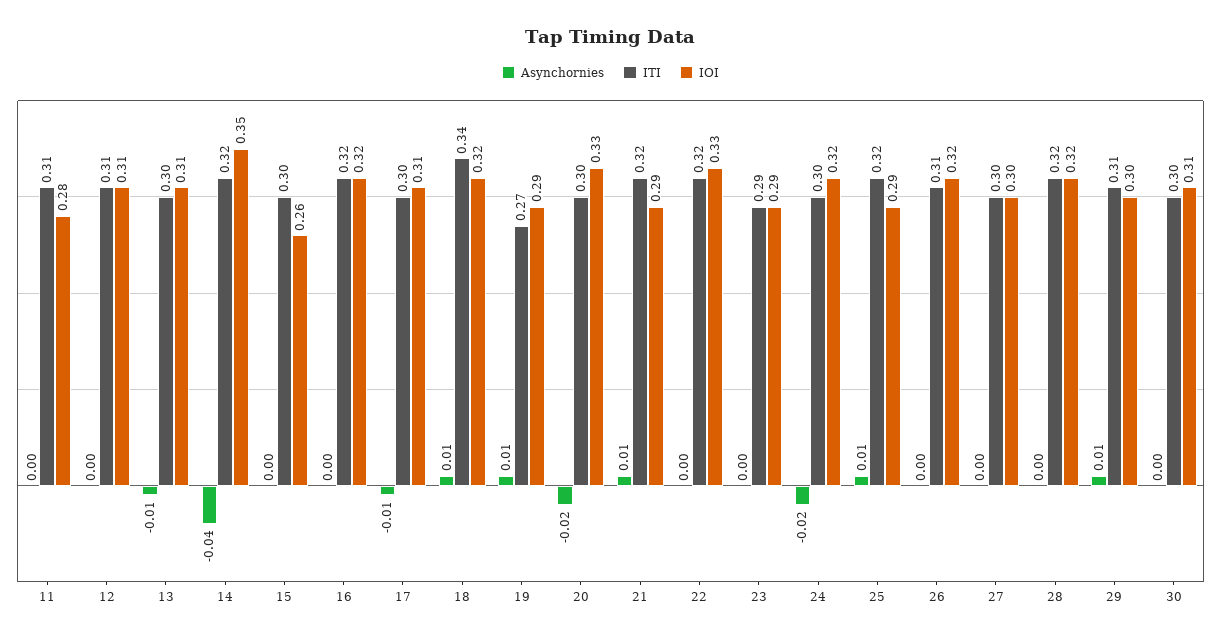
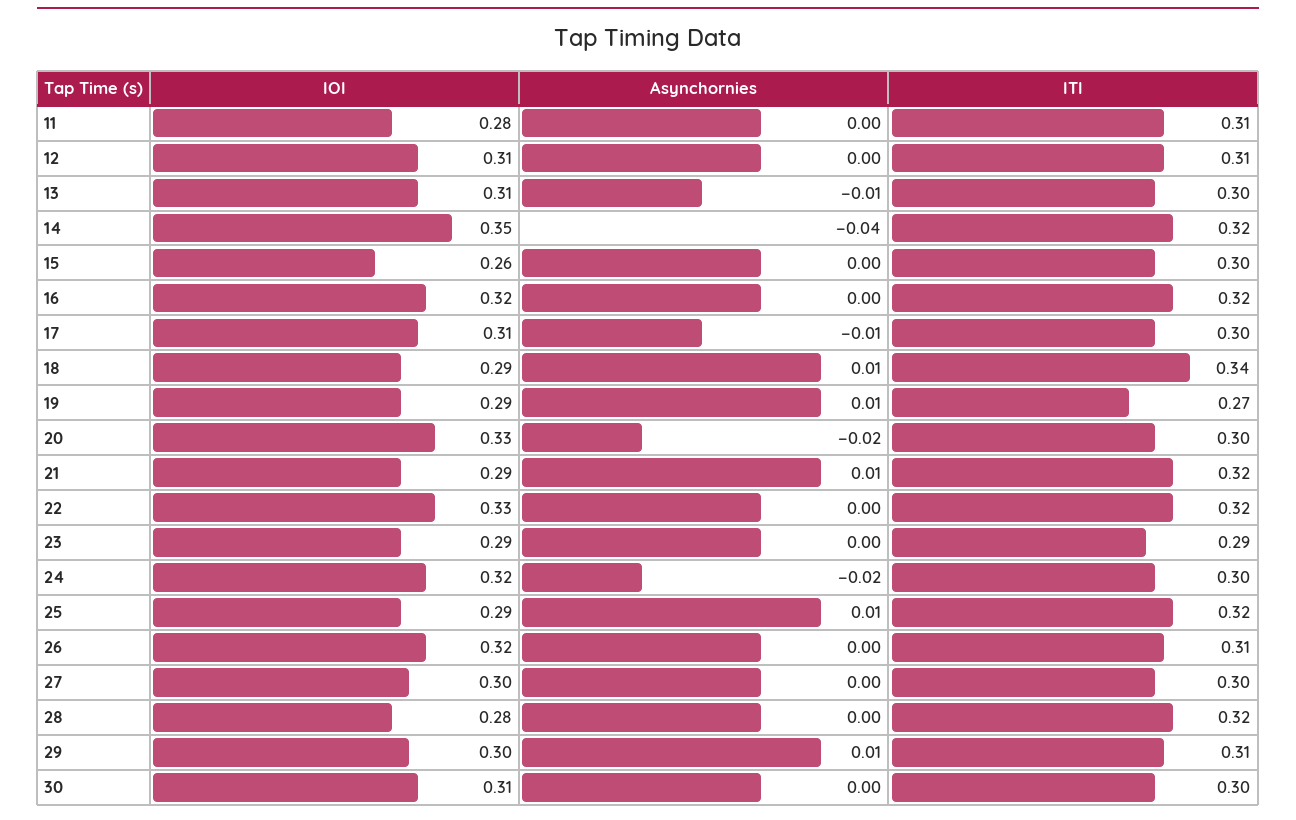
  {
    "Asynchornies": {
      "11": 0,
      "12": 0,
      "13": -0.01,
      "14": -0.04,
      "15": 0,
      "16": 0,
      "17": -0.01,
      "18": 0.01,
      "19": 0.01,
      "20": -0.02,
      "21": 0.01,
      "22": 0,
      "23": 0,
      "24": -0.02,
      "25": 0.01,
      "26": 0,
      "27": 0,
      "28": 0,
      "29": 0.01,
      "30": 0
    },
    "ITI": {
      "11": 0.31,
      "12": 0.31,
      "13": 0.3,
      "14": 0.32,
      "15": 0.3,
      "16": 0.32,
      "17": 0.3,
      "18": 0.34,
      "19": 0.27,
      "20": 0.3,
      "21": 0.32,
      "22": 0.32,
      "23": 0.29,
      "24": 0.3,
      "25": 0.32,
      "26": 0.31,
      "27": 0.3,
      "28": 0.32,
      "29": 0.31,
      "30": 0.3
    },
    "IOI": {
      "11": 0.28,
      "12": 0.31,
      "13": 0.31,
      "14": 0.35,
      "15": 0.26,
      "16": 0.32,
      "17": 0.31,
-     "18": 0.32,
+     "18": 0.29,
      "19": 0.29,
      "20": 0.33,
      "21": 0.29,
      "22": 0.33,
      "23": 0.29,
      "24": 0.32,
      "25": 0.29,
      "26": 0.32,
      "27": 0.3,
-     "28": 0.32,
+     "28": 0.28,
      "29": 0.3,
      "30": 0.31
    }
  }

